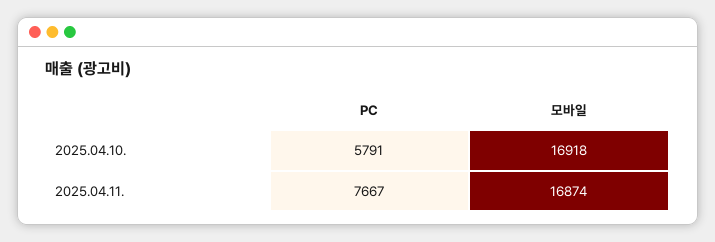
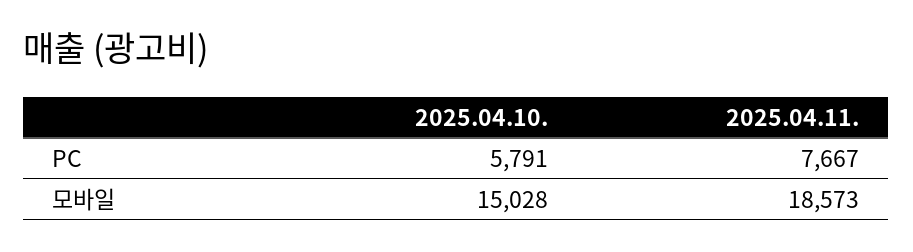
  {
    "PC": {
      "2025.04.10.": 5791,
      "2025.04.11.": 7667
    },
    "모바일": {
-     "2025.04.10.": 16918,
+     "2025.04.10.": 15028,
-     "2025.04.11.": 16874
+     "2025.04.11.": 18573
    }
  }

